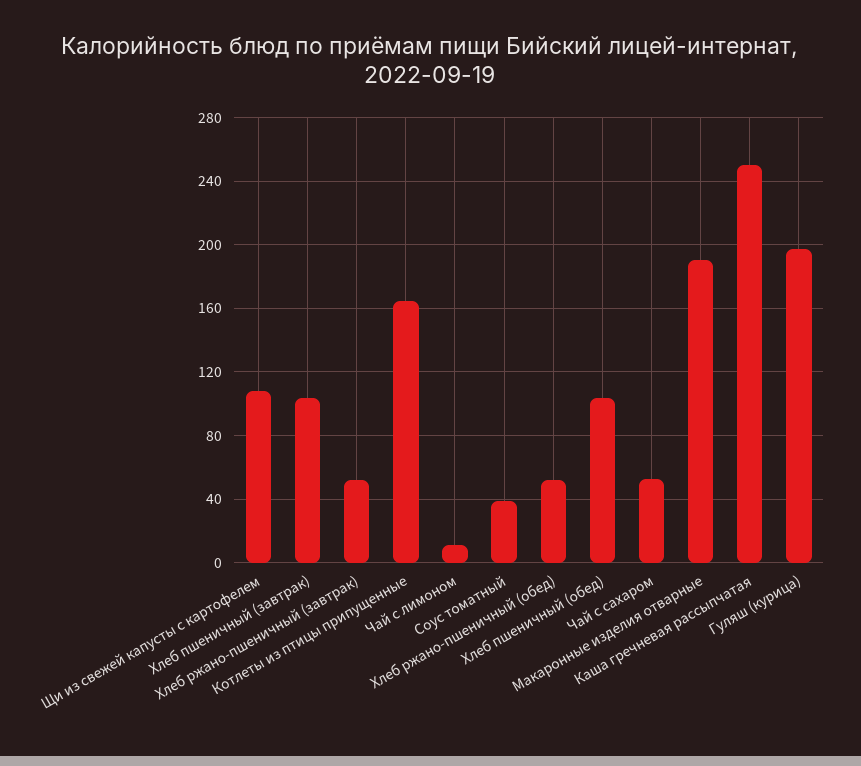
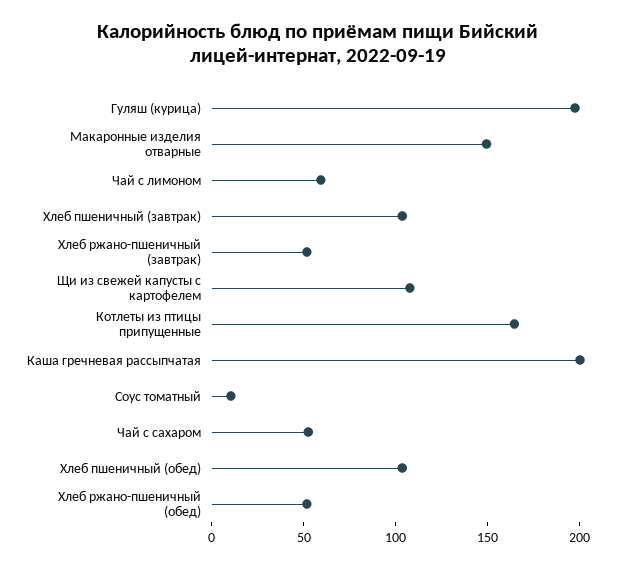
  {
    "Щи из свежей капусты с картофелем": 110,
    "Хлеб пшеничный (завтрак)": 105,
    "Хлеб ржано-пшеничный (завтрак)": 50,
    "Котлеты из птицы припущенные": 165,
-   "Чай с лимоном": 10,
+   "Чай с лимоном": 60,
-   "Соус томатный": 40,
+   "Соус томатный": 10,
    "Хлеб ржано-пшеничный (обед)": 50,
    "Хлеб пшеничный (обед)": 105,
    "Чай с сахаром": 55,
-   "Макаронные изделия отварные": 190,
+   "Макаронные изделия отварные": 150,
-   "Каша гречневая рассыпчатая": 250,
+   "Каша гречневая рассыпчатая": 200,
    "Гуляш (курица)": 200
  }

